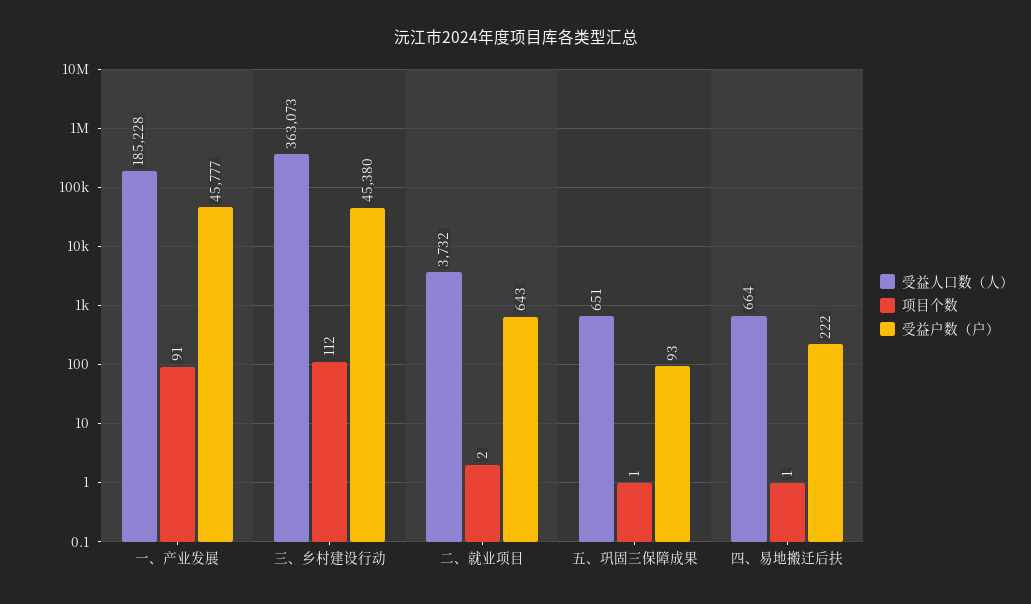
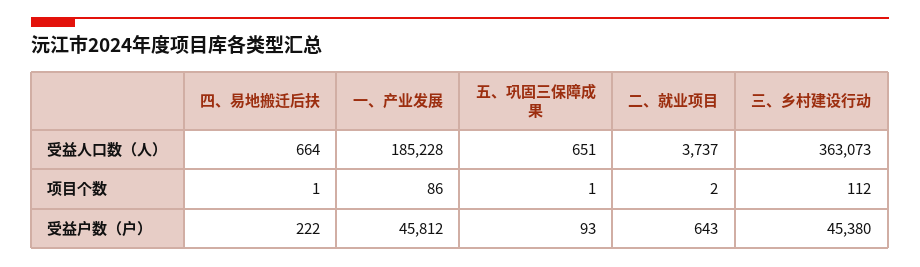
  {
    "受益人口数（人）": {
      "一、产业发展": 185228,
      "三、乡村建设行动": 363073,
-     "二、就业项目": 3732,
+     "二、就业项目": 3737,
      "五、巩固三保障成果": 651,
      "四、易地搬迁后扶": 664
    },
    "项目个数": {
-     "一、产业发展": 91,
+     "一、产业发展": 86,
      "三、乡村建设行动": 112,
      "二、就业项目": 2,
      "五、巩固三保障成果": 1,
      "四、易地搬迁后扶": 1
    },
    "受益户数（户）": {
-     "一、产业发展": 45777,
+     "一、产业发展": 45812,
      "三、乡村建设行动": 45380,
      "二、就业项目": 643,
      "五、巩固三保障成果": 93,
      "四、易地搬迁后扶": 222
    }
  }

